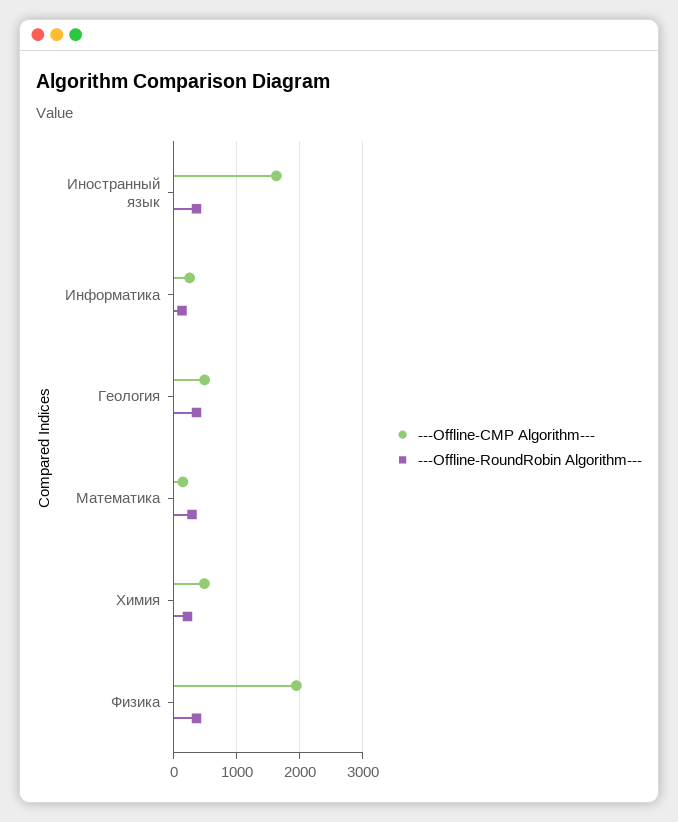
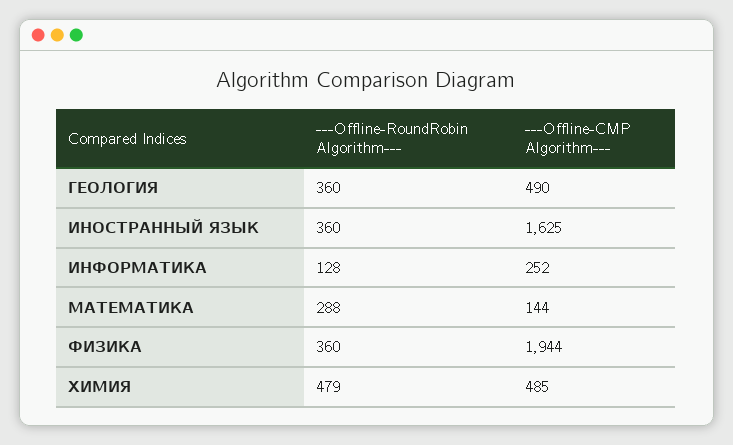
  {
    "---Offline-CMP Algorithm---": {
      "Иностранный язык": 1625,
      "Информатика": 252,
      "Геология": 490,
      "Математика": 144,
      "Химия": 485,
      "Физика": 1944
    },
    "---Offline-RoundRobin Algorithm---": {
      "Иностранный язык": 360,
      "Информатика": 128,
      "Геология": 360,
      "Математика": 288,
-     "Химия": 200,
+     "Химия": 479,
      "Физика": 360
    }
  }

